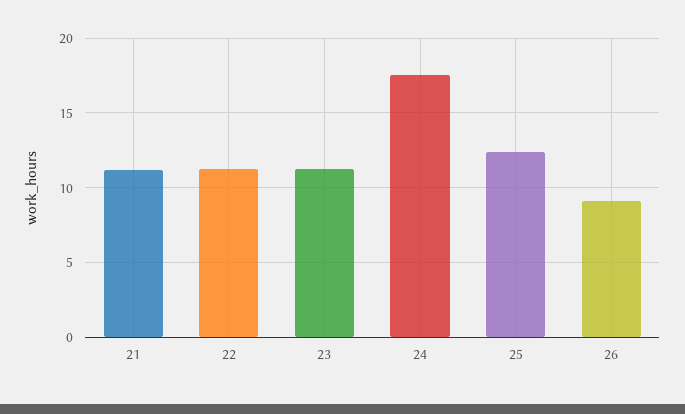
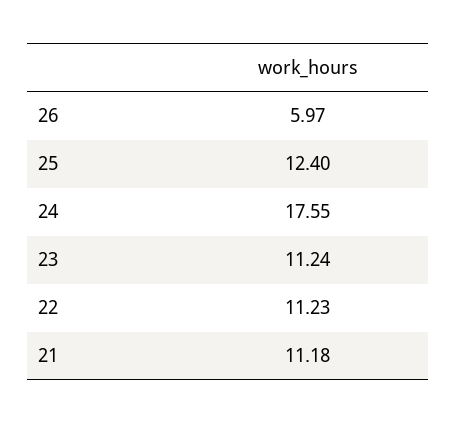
  {
    "21": 11.18,
    "22": 11.23,
    "23": 11.24,
    "24": 17.55,
    "25": 12.4,
-   "26": 9
+   "26": 5.97
  }

